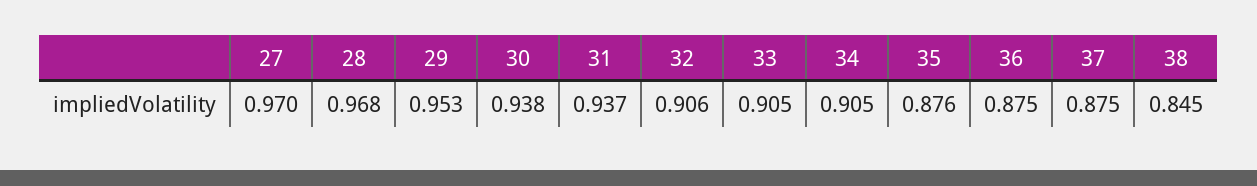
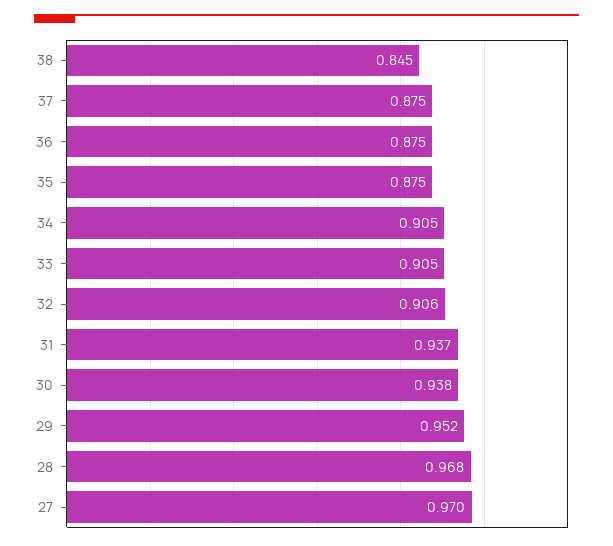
  {
    "27": 0.97,
    "28": 0.968,
-   "29": 0.953,
+   "29": 0.952,
    "30": 0.938,
    "31": 0.937,
    "32": 0.906,
    "33": 0.905,
    "34": 0.905,
-   "35": 0.876,
+   "35": 0.875,
    "36": 0.875,
    "37": 0.875,
    "38": 0.845
  }

